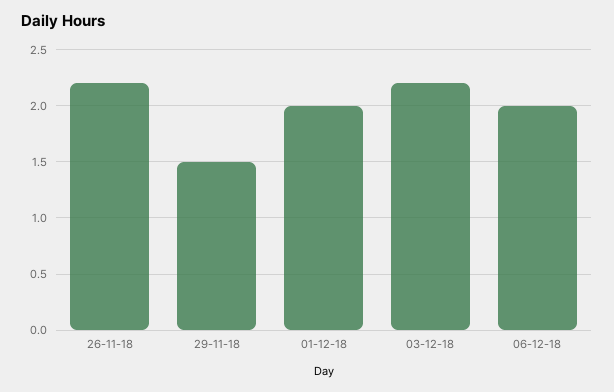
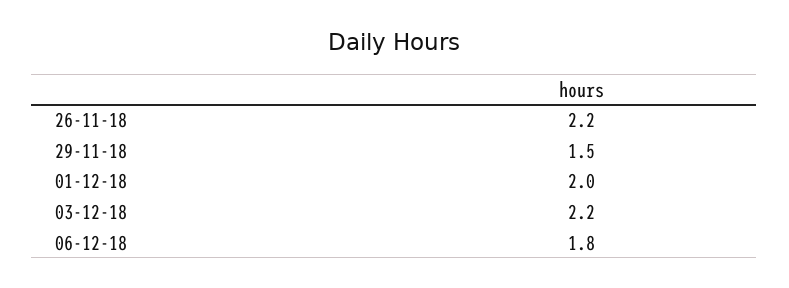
  {
    "26-11-18": 2.2,
    "29-11-18": 1.5,
    "01-12-18": 2,
    "03-12-18": 2.2,
-   "06-12-18": 2
+   "06-12-18": 1.8
  }

